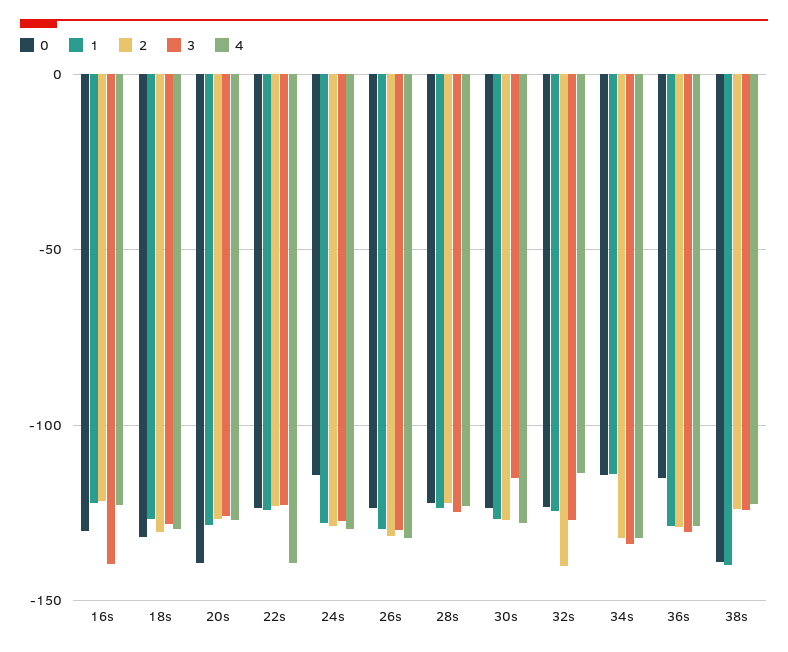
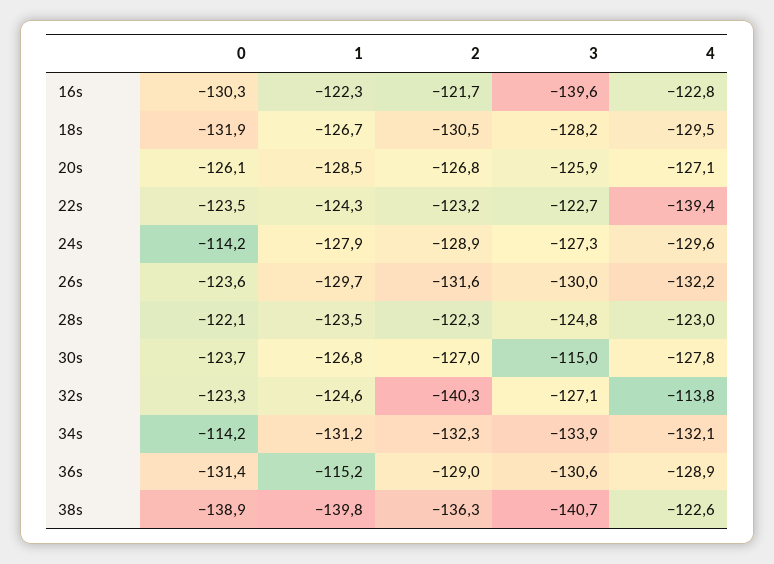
  {
    "0": {
      "16s": -130.3,
      "18s": -131.9,
-     "20s": -140,
+     "20s": -126.1,
      "22s": -123.5,
      "24s": -114.2,
      "26s": -123.6,
      "28s": -122.1,
      "30s": -123.7,
      "32s": -123.3,
      "34s": -114.2,
-     "36s": -115,
+     "36s": -131.4,
      "38s": -138.9
    },
    "1": {
      "16s": -122.3,
      "18s": -126.7,
      "20s": -128.5,
      "22s": -124.3,
      "24s": -127.9,
      "26s": -129.7,
      "28s": -123.5,
      "30s": -126.8,
      "32s": -124.6,
-     "34s": -115,
+     "34s": -131.2,
-     "36s": -130,
+     "36s": -115.2,
      "38s": -139.8
    },
    "2": {
      "16s": -121.7,
      "18s": -130.5,
      "20s": -126.8,
      "22s": -123.2,
      "24s": -128.9,
      "26s": -131.6,
      "28s": -122.3,
      "30s": -127,
      "32s": -140.3,
      "34s": -132.3,
      "36s": -129,
-     "38s": -125
+     "38s": -136.3
    },
    "3": {
      "16s": -139.6,
      "18s": -128.2,
      "20s": -125.9,
      "22s": -122.7,
      "24s": -127.3,
      "26s": -130,
      "28s": -124.8,
      "30s": -115,
      "32s": -127.1,
      "34s": -133.9,
      "36s": -130.6,
-     "38s": -125
+     "38s": -140.7
    },
    "4": {
      "16s": -122.8,
      "18s": -129.5,
      "20s": -127.1,
      "22s": -139.4,
      "24s": -129.6,
      "26s": -132.2,
      "28s": -123,
      "30s": -127.8,
      "32s": -113.8,
      "34s": -132.1,
      "36s": -128.9,
      "38s": -122.6
    }
  }

